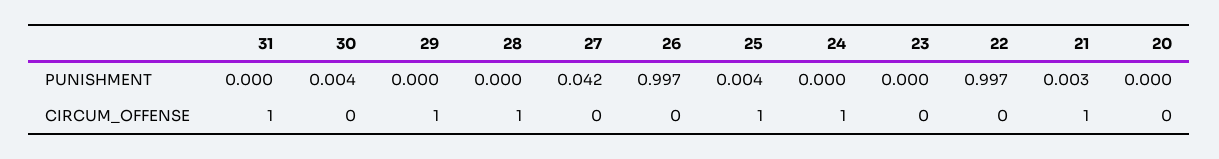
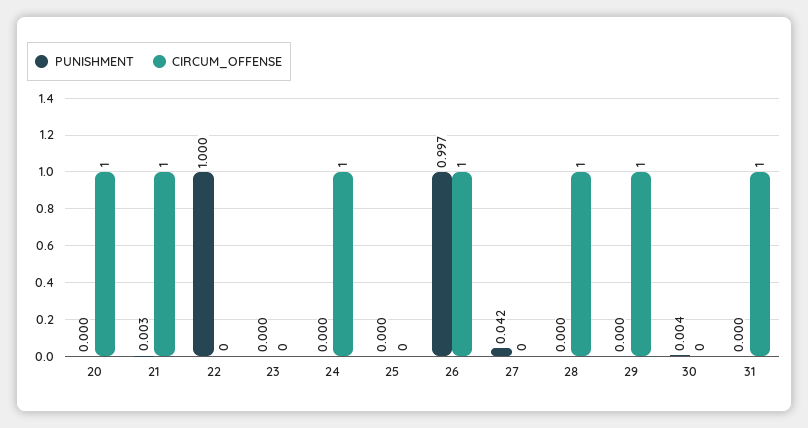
  {
    "PUNISHMENT": {
      "31": 0,
      "30": 0.004,
      "29": 0,
      "28": 0,
      "27": 0.042,
      "26": 0.997,
-     "25": 0.004,
+     "25": 0,
      "24": 0,
      "23": 0,
-     "22": 0.997,
+     "22": 1,
      "21": 0.003,
      "20": 0
    },
    "CIRCUM_OFFENSE": {
      "31": 1,
      "30": 0,
      "29": 1,
      "28": 1,
      "27": 0,
-     "26": 0,
+     "26": 1,
-     "25": 1,
+     "25": 0,
      "24": 1,
      "23": 0,
      "22": 0,
      "21": 1,
-     "20": 0
+     "20": 1
    }
  }

